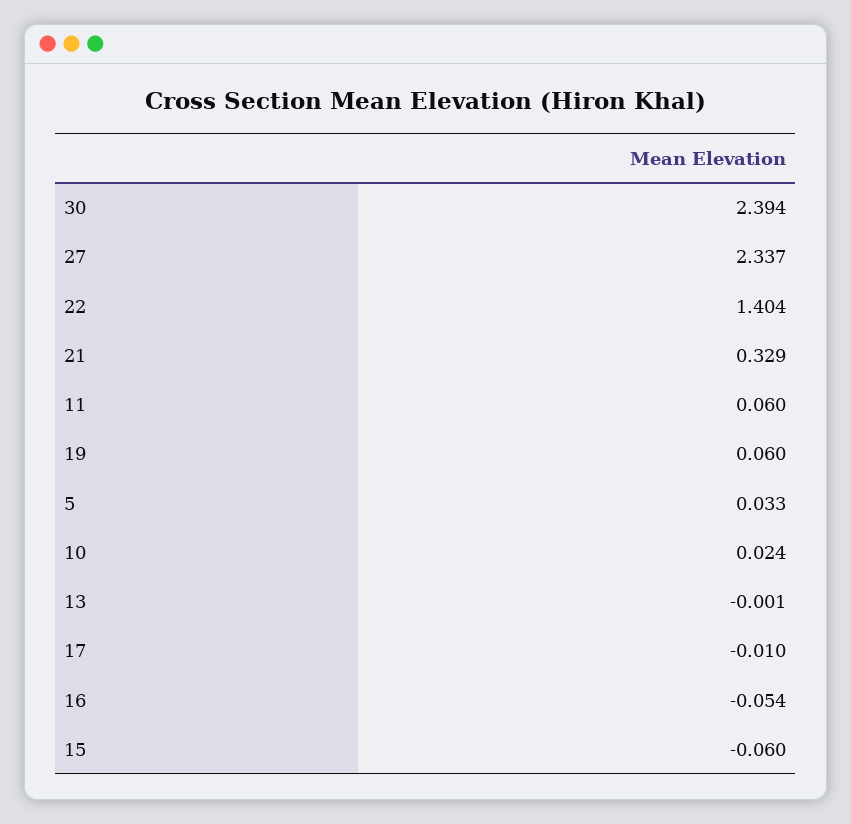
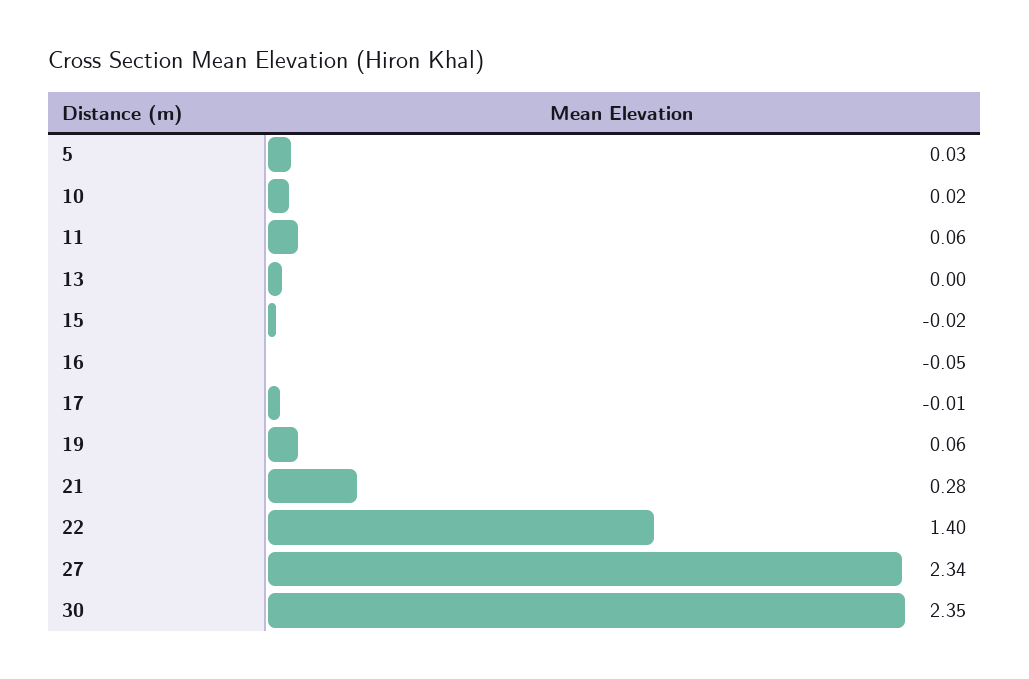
  {
-   "30": 2.394,
+   "30": 2.35,
    "27": 2.337,
    "22": 1.404,
-   "21": 0.329,
+   "21": 0.28,
    "11": 0.06,
    "19": 0.06,
    "5": 0.033,
    "10": 0.024,
    "13": -0.001,
    "17": -0.01,
    "16": -0.054,
-   "15": -0.06
+   "15": -0.02
  }

